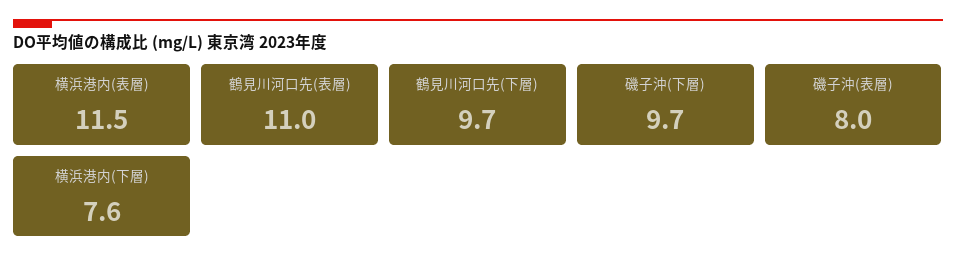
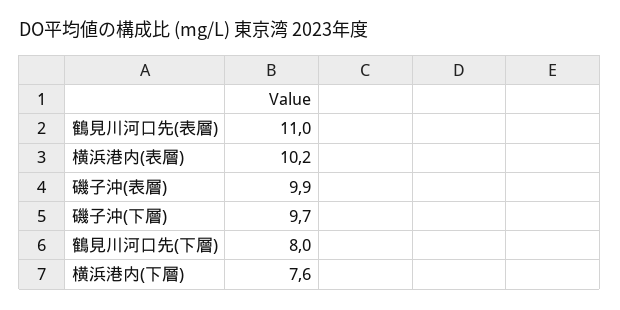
  {
-   "横浜港内(表層)": 11.5,
+   "横浜港内(表層)": 10.2,
    "鶴見川河口先(表層)": 11,
-   "鶴見川河口先(下層)": 9.7,
+   "鶴見川河口先(下層)": 8,
    "磯子沖(下層)": 9.7,
-   "磯子沖(表層)": 8,
+   "磯子沖(表層)": 9.9,
    "横浜港内(下層)": 7.6
  }

